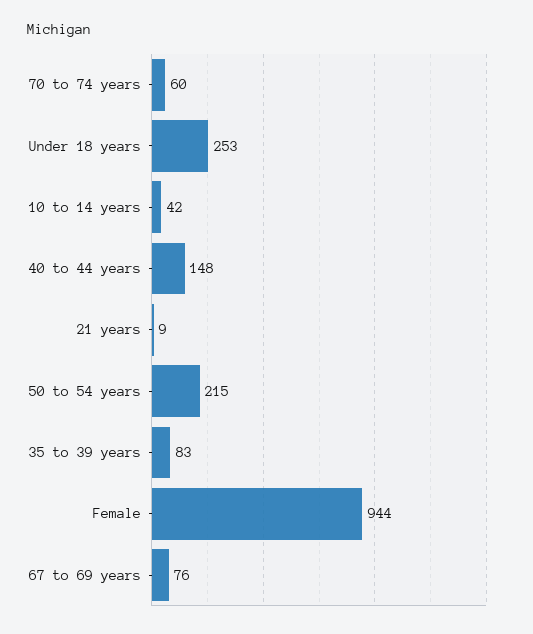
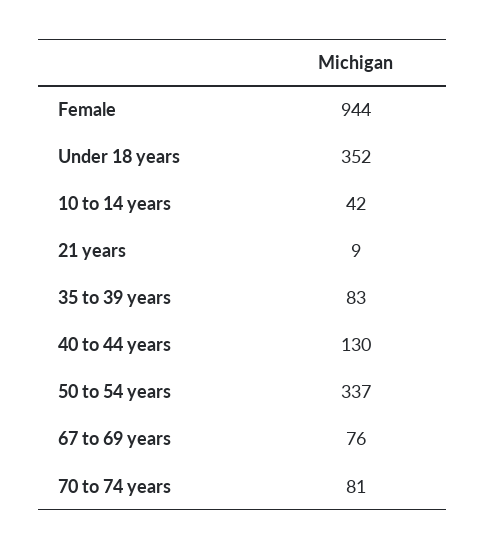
  {
-   "70 to 74 years": 60,
+   "70 to 74 years": 81,
-   "Under 18 years": 253,
+   "Under 18 years": 352,
    "10 to 14 years": 42,
-   "40 to 44 years": 148,
+   "40 to 44 years": 130,
    "21 years": 9,
-   "50 to 54 years": 215,
+   "50 to 54 years": 337,
    "35 to 39 years": 83,
    "Female": 944,
    "67 to 69 years": 76
  }

